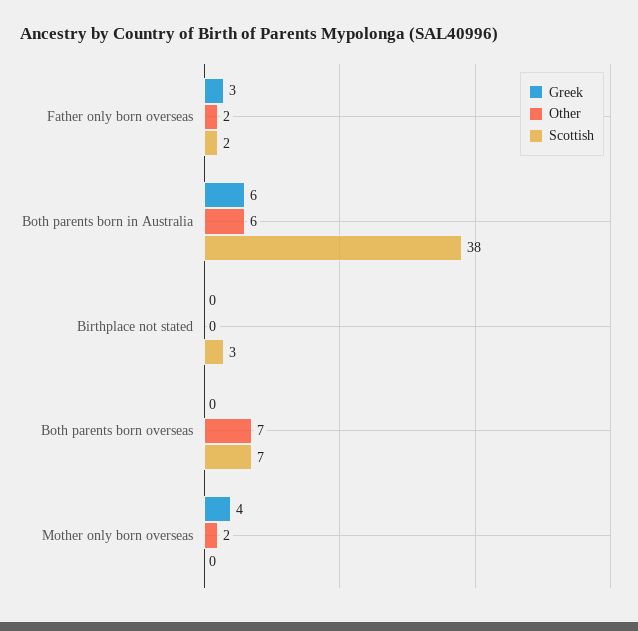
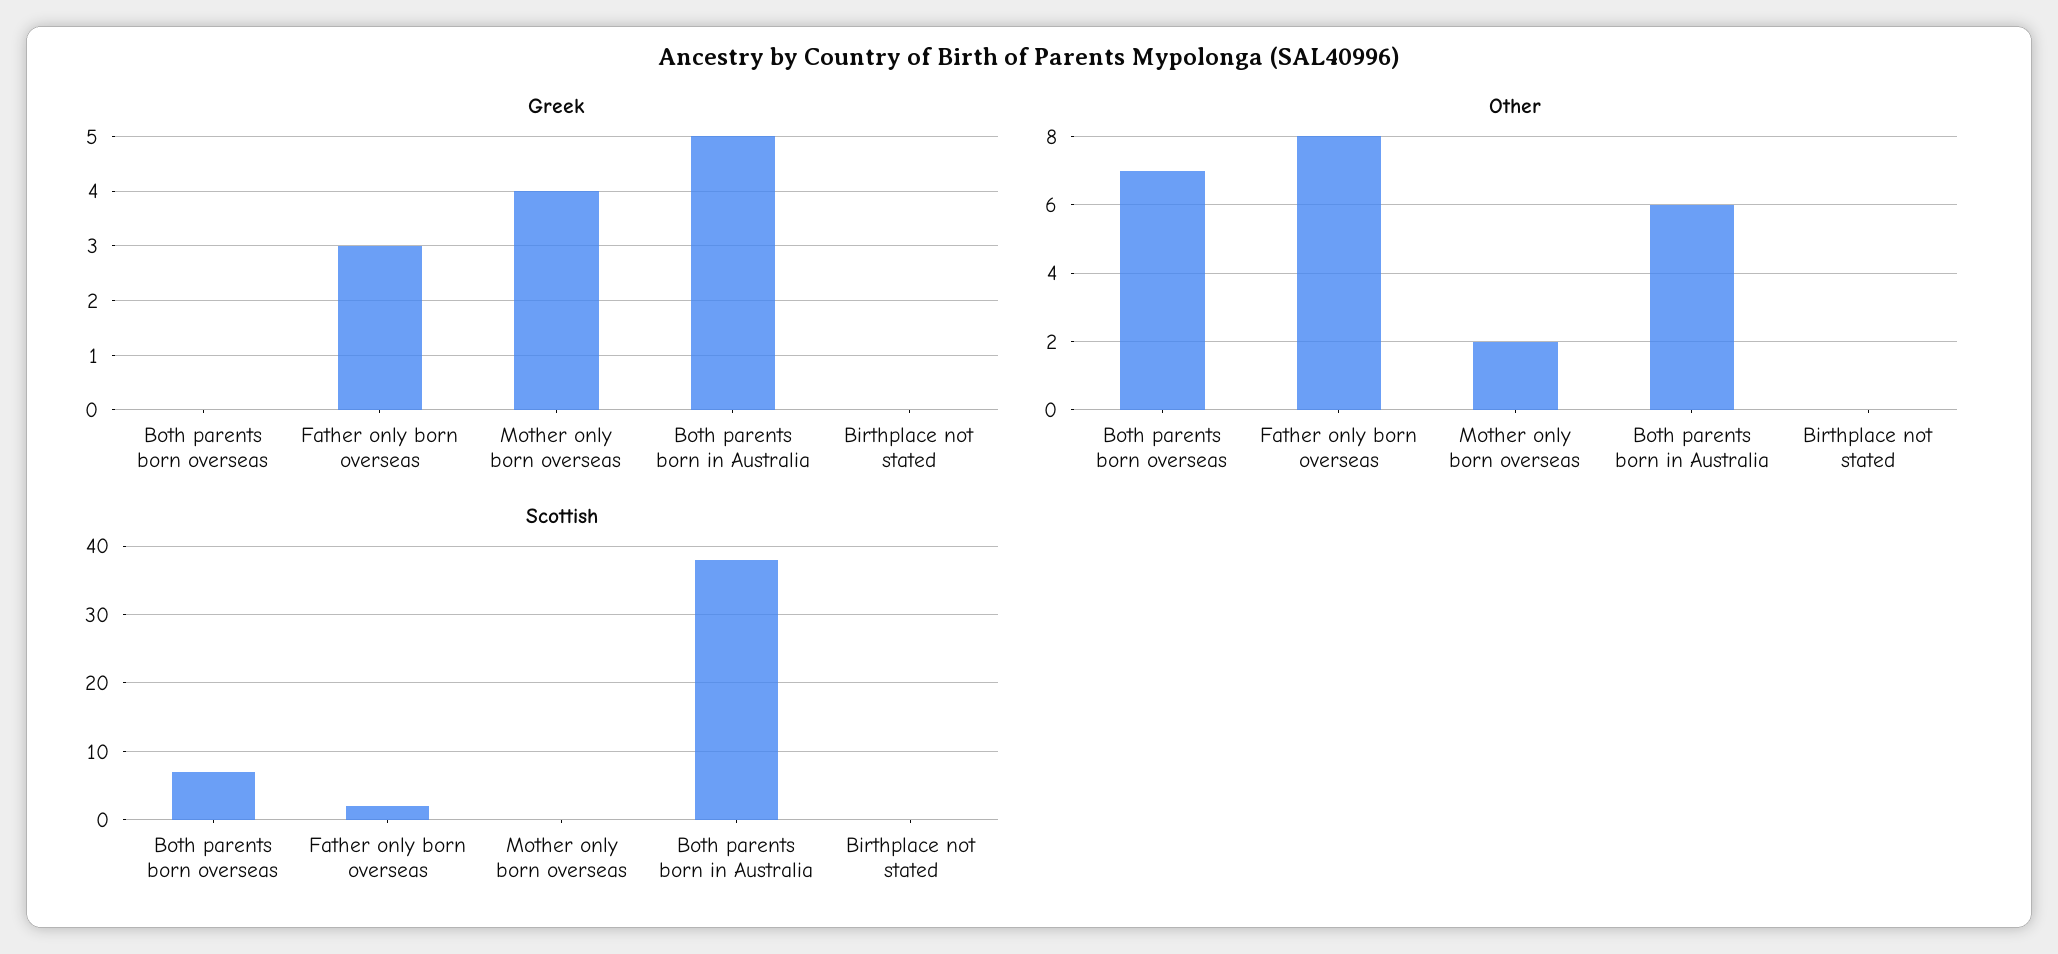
  {
    "Greek": {
      "Father only born overseas": 3,
-     "Both parents born in Australia": 6,
+     "Both parents born in Australia": 5,
      "Birthplace not stated": 0,
      "Both parents born overseas": 0,
      "Mother only born overseas": 4
    },
    "Other": {
-     "Father only born overseas": 2,
+     "Father only born overseas": 8,
      "Both parents born in Australia": 6,
      "Birthplace not stated": 0,
      "Both parents born overseas": 7,
      "Mother only born overseas": 2
    },
    "Scottish": {
      "Father only born overseas": 2,
      "Both parents born in Australia": 38,
-     "Birthplace not stated": 3,
+     "Birthplace not stated": 0,
      "Both parents born overseas": 7,
      "Mother only born overseas": 0
    }
  }

